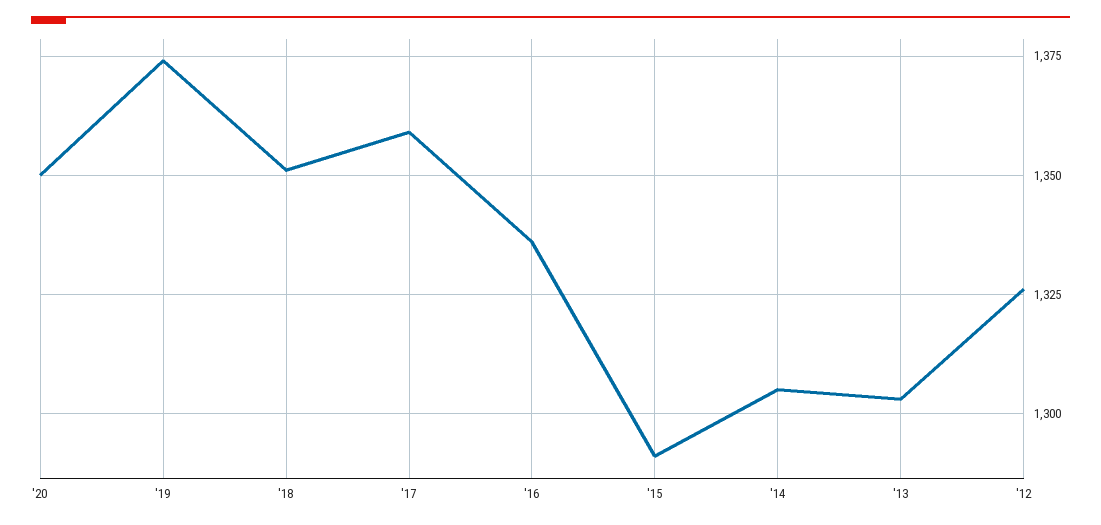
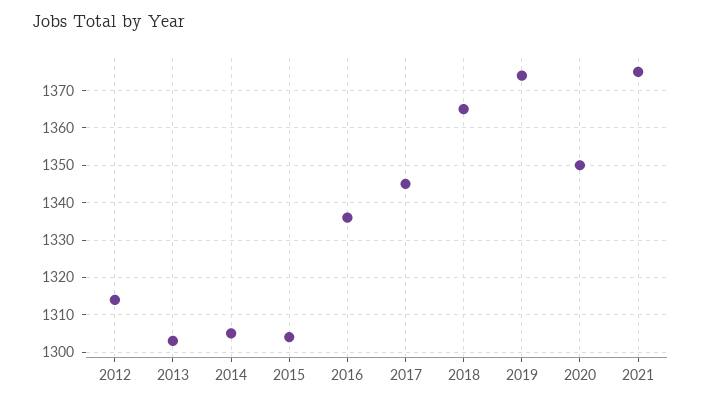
  {
    "'20": 1350,
    "'19": 1375,
-   "'18": 1350,
+   "'18": 1365,
-   "'17": 1360,
+   "'17": 1345,
    "'16": 1335,
-   "'15": 1290,
+   "'15": 1305,
    "'14": 1305,
    "'13": 1305,
-   "'12": 1325
+   "'12": 1315,
+   "2021": 1375
  }

